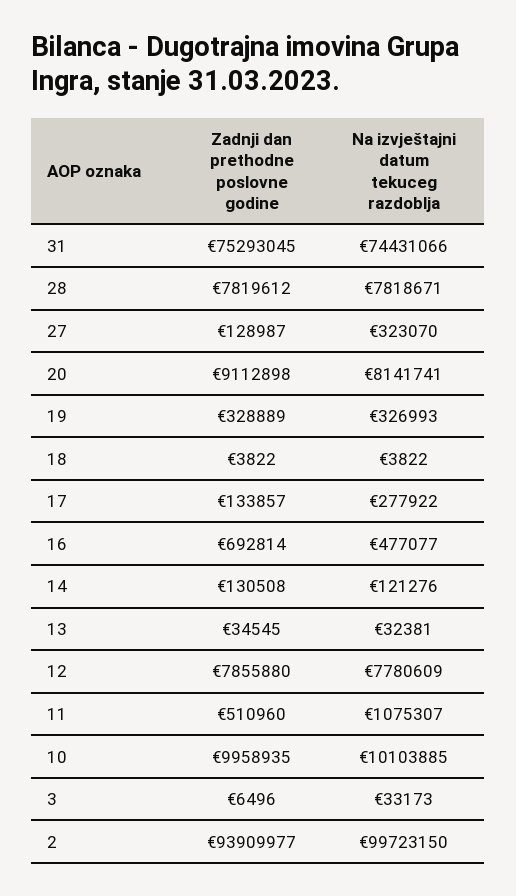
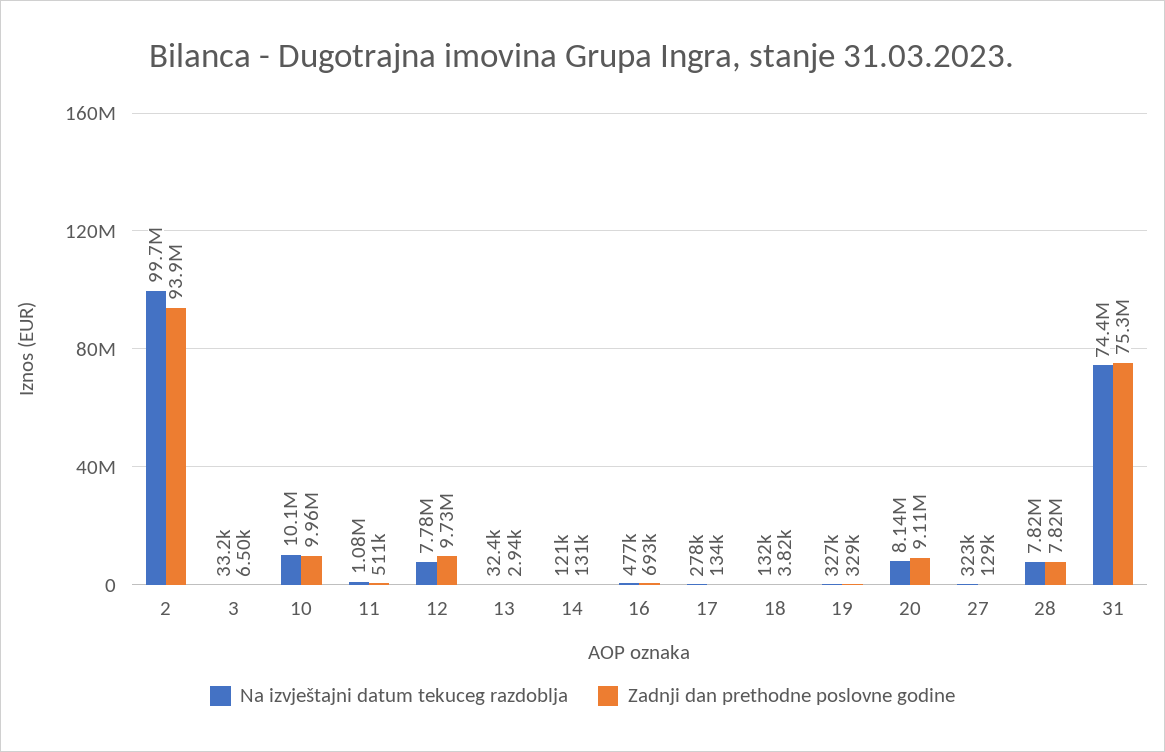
  {
    "Zadnji dan prethodne poslovne godine": {
      "31": 75293045,
      "28": 7819612,
      "27": 128987,
      "20": 9112898,
      "19": 328889,
      "18": 3822,
      "17": 133857,
      "16": 692814,
      "14": 130508,
-     "13": 34545,
+     "13": 2940,
-     "12": 7855880,
+     "12": 9730000,
      "11": 510960,
      "10": 9958935,
      "3": 6496,
      "2": 93909977
    },
    "Na izvještajni datum tekuceg razdoblja": {
      "31": 74431066,
      "28": 7818671,
      "27": 323070,
      "20": 8141741,
      "19": 326993,
-     "18": 3822,
+     "18": 132000,
      "17": 277922,
      "16": 477077,
      "14": 121276,
      "13": 32381,
      "12": 7780609,
      "11": 1075307,
      "10": 10103885,
      "3": 33173,
      "2": 99723150
    }
  }

